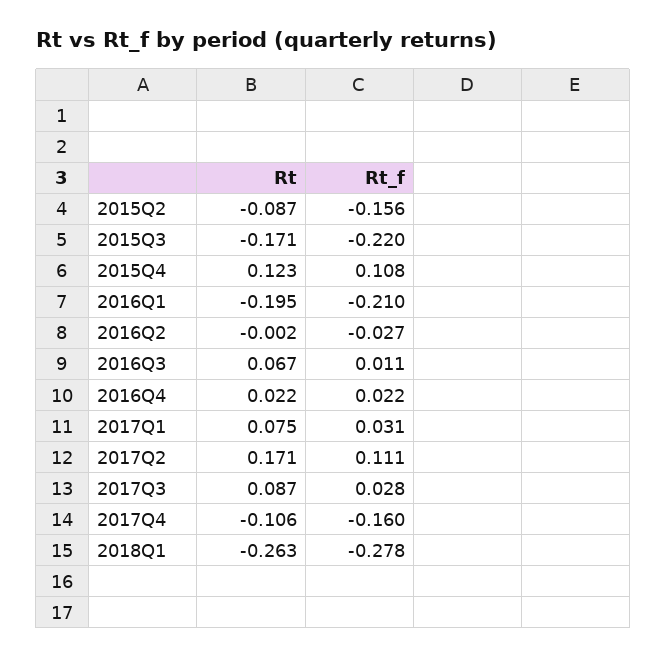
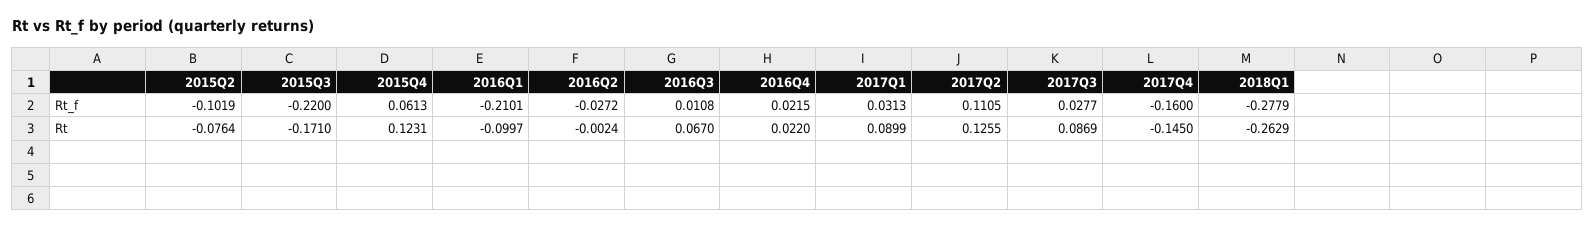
  {
    "Rt": {
-     "2015Q2": -0.087,
+     "2015Q2": -0.0764,
      "2015Q3": -0.171,
      "2015Q4": 0.1231,
-     "2016Q1": -0.195,
+     "2016Q1": -0.0997,
      "2016Q2": -0.0024,
      "2016Q3": 0.067,
      "2016Q4": 0.022,
-     "2017Q1": 0.075,
+     "2017Q1": 0.0899,
-     "2017Q2": 0.171,
+     "2017Q2": 0.1255,
      "2017Q3": 0.0869,
-     "2017Q4": -0.106,
+     "2017Q4": -0.145,
      "2018Q1": -0.2629
    },
    "Rt_f": {
-     "2015Q2": -0.156,
+     "2015Q2": -0.1019,
      "2015Q3": -0.22,
-     "2015Q4": 0.108,
+     "2015Q4": 0.0613,
      "2016Q1": -0.2101,
      "2016Q2": -0.0272,
      "2016Q3": 0.0108,
      "2016Q4": 0.0215,
      "2017Q1": 0.0313,
      "2017Q2": 0.1105,
      "2017Q3": 0.0277,
      "2017Q4": -0.16,
      "2018Q1": -0.2779
    }
  }

